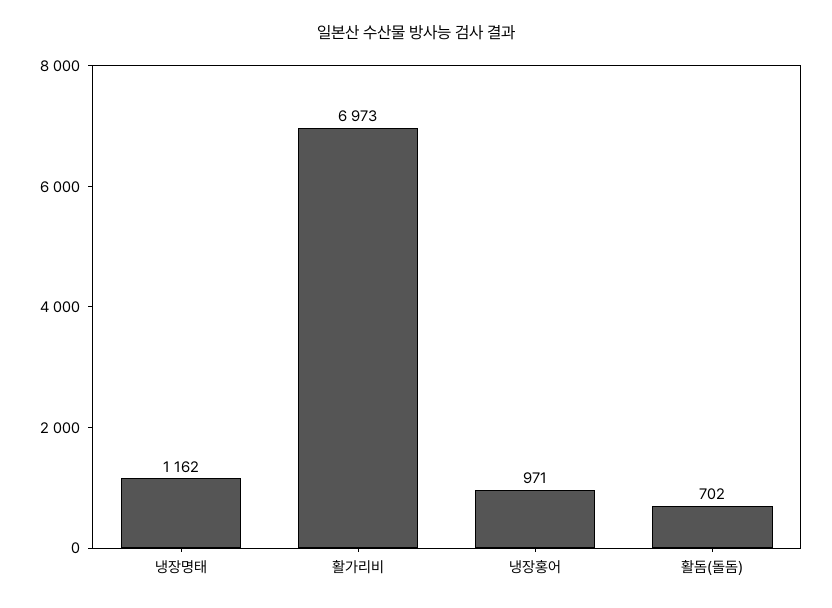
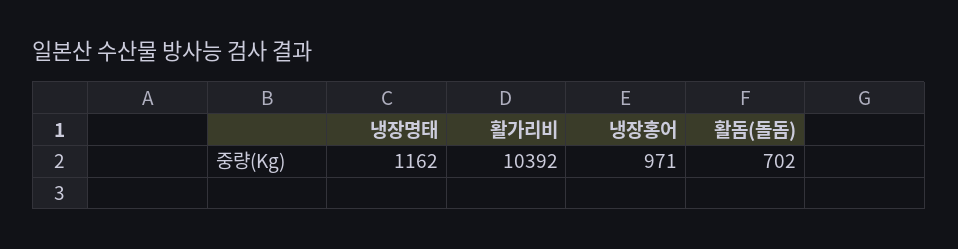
  {
    "냉장명태": 1162,
-   "활가리비": 6973,
+   "활가리비": 10392,
    "냉장홍어": 971,
    "활돔(돌돔)": 702
  }

